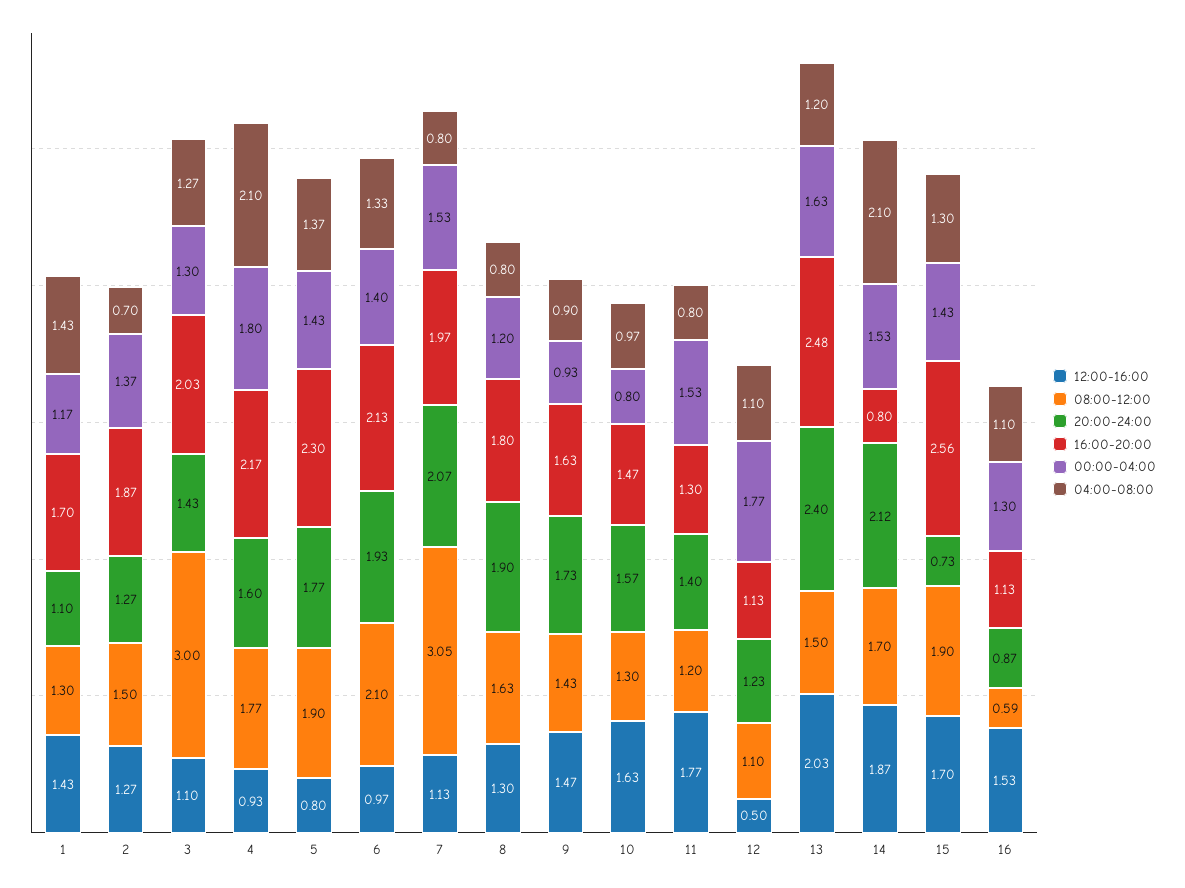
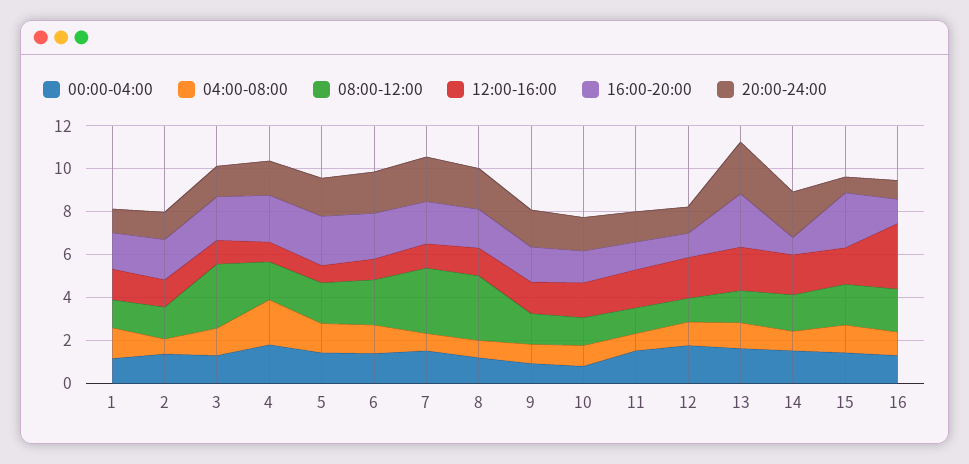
  {
    "12:00-16:00": {
      "1": 1.43,
      "2": 1.27,
      "3": 1.1,
      "4": 0.93,
      "5": 0.8,
      "6": 0.97,
      "7": 1.13,
      "8": 1.3,
      "9": 1.47,
      "10": 1.63,
      "11": 1.77,
-     "12": 0.5,
+     "12": 2,
      "13": 2.03,
      "14": 1.87,
      "15": 1.7,
-     "16": 1.53
+     "16": 3
    },
    "08:00-12:00": {
      "1": 1.3,
      "2": 1.5,
      "3": 3,
      "4": 1.77,
      "5": 1.9,
      "6": 2.1,
      "7": 3.05,
-     "8": 1.63,
+     "8": 3,
      "9": 1.43,
      "10": 1.3,
      "11": 1.2,
      "12": 1.1,
      "13": 1.5,
      "14": 1.7,
      "15": 1.9,
-     "16": 0.59
+     "16": 2
    },
    "20:00-24:00": {
      "1": 1.1,
      "2": 1.27,
      "3": 1.43,
      "4": 1.6,
      "5": 1.77,
      "6": 1.93,
      "7": 2.07,
      "8": 1.9,
      "9": 1.73,
      "10": 1.57,
      "11": 1.4,
      "12": 1.23,
      "13": 2.4,
      "14": 2.12,
      "15": 0.73,
      "16": 0.87
    },
    "16:00-20:00": {
      "1": 1.7,
      "2": 1.87,
      "3": 2.03,
      "4": 2.17,
      "5": 2.3,
      "6": 2.13,
      "7": 1.97,
      "8": 1.8,
      "9": 1.63,
      "10": 1.47,
      "11": 1.3,
      "12": 1.13,
      "13": 2.48,
      "14": 0.8,
      "15": 2.56,
      "16": 1.13
    },
    "00:00-04:00": {
      "1": 1.17,
      "2": 1.37,
      "3": 1.3,
      "4": 1.8,
      "5": 1.43,
      "6": 1.4,
      "7": 1.53,
      "8": 1.2,
      "9": 0.93,
      "10": 0.8,
      "11": 1.53,
      "12": 1.77,
      "13": 1.63,
      "14": 1.53,
      "15": 1.43,
      "16": 1.3
    },
    "04:00-08:00": {
      "1": 1.43,
      "2": 0.7,
      "3": 1.27,
      "4": 2.1,
      "5": 1.37,
      "6": 1.33,
      "7": 0.8,
      "8": 0.8,
      "9": 0.9,
      "10": 0.97,
      "11": 0.8,
      "12": 1.1,
      "13": 1.2,
-     "14": 2.1,
+     "14": 1,
      "15": 1.3,
      "16": 1.1
    }
  }

